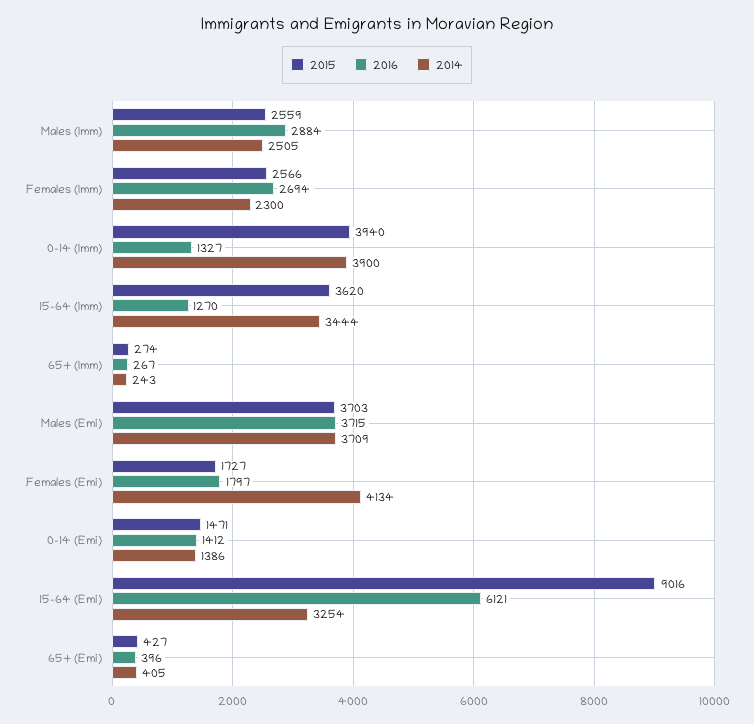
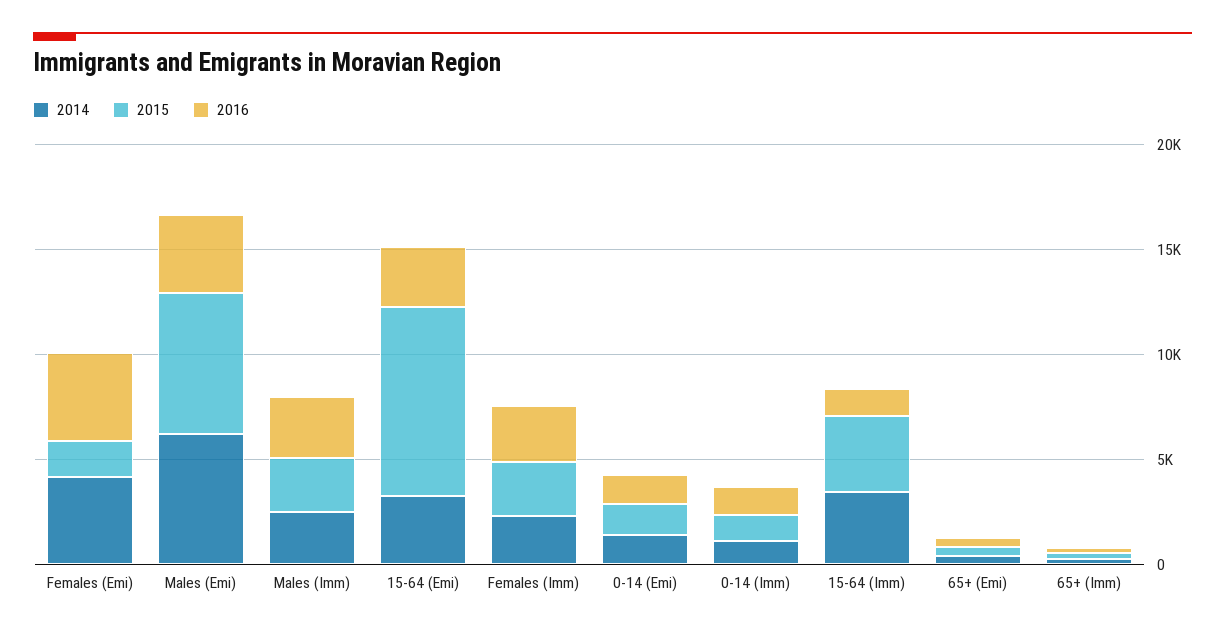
  {
    "2015": {
      "Males (Imm)": 2559,
      "Females (Imm)": 2566,
-     "0-14 (Imm)": 3940,
+     "0-14 (Imm)": 1000,
      "15-64 (Imm)": 3620,
      "65+ (Imm)": 274,
-     "Males (Emi)": 3703,
+     "Males (Emi)": 7000,
      "Females (Emi)": 1727,
      "0-14 (Emi)": 1471,
      "15-64 (Emi)": 9016,
      "65+ (Emi)": 427
    },
    "2016": {
      "Males (Imm)": 2884,
      "Females (Imm)": 2694,
      "0-14 (Imm)": 1327,
      "15-64 (Imm)": 1270,
      "65+ (Imm)": 267,
      "Males (Emi)": 3715,
-     "Females (Emi)": 1797,
+     "Females (Emi)": 4000,
      "0-14 (Emi)": 1412,
-     "15-64 (Emi)": 6121,
+     "15-64 (Emi)": 3000,
      "65+ (Emi)": 396
    },
    "2014": {
      "Males (Imm)": 2505,
      "Females (Imm)": 2300,
-     "0-14 (Imm)": 3900,
+     "0-14 (Imm)": 1000,
      "15-64 (Imm)": 3444,
      "65+ (Imm)": 243,
-     "Males (Emi)": 3709,
+     "Males (Emi)": 6000,
      "Females (Emi)": 4134,
      "0-14 (Emi)": 1386,
      "15-64 (Emi)": 3254,
      "65+ (Emi)": 405
    }
  }

